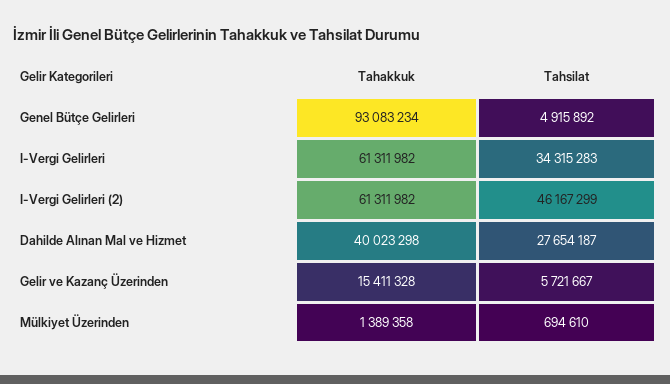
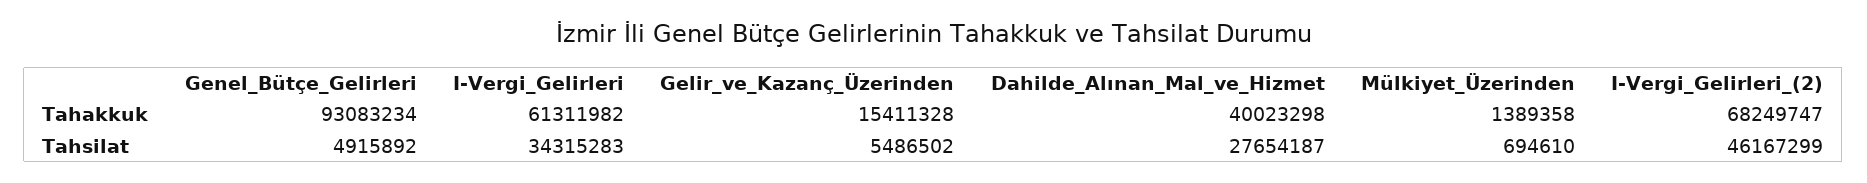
  {
    "Tahakkuk": {
      "Genel Bütçe Gelirleri": 93083234,
      "I-Vergi Gelirleri": 61311982,
-     "I-Vergi Gelirleri (2)": 61311982,
+     "I-Vergi Gelirleri (2)": 68249747,
      "Dahilde Alınan Mal ve Hizmet": 40023298,
      "Gelir ve Kazanç Üzerinden": 15411328,
      "Mülkiyet Üzerinden": 1389358
    },
    "Tahsilat": {
      "Genel Bütçe Gelirleri": 4915892,
      "I-Vergi Gelirleri": 34315283,
      "I-Vergi Gelirleri (2)": 46167299,
      "Dahilde Alınan Mal ve Hizmet": 27654187,
-     "Gelir ve Kazanç Üzerinden": 5721667,
+     "Gelir ve Kazanç Üzerinden": 5486502,
      "Mülkiyet Üzerinden": 694610
    }
  }

